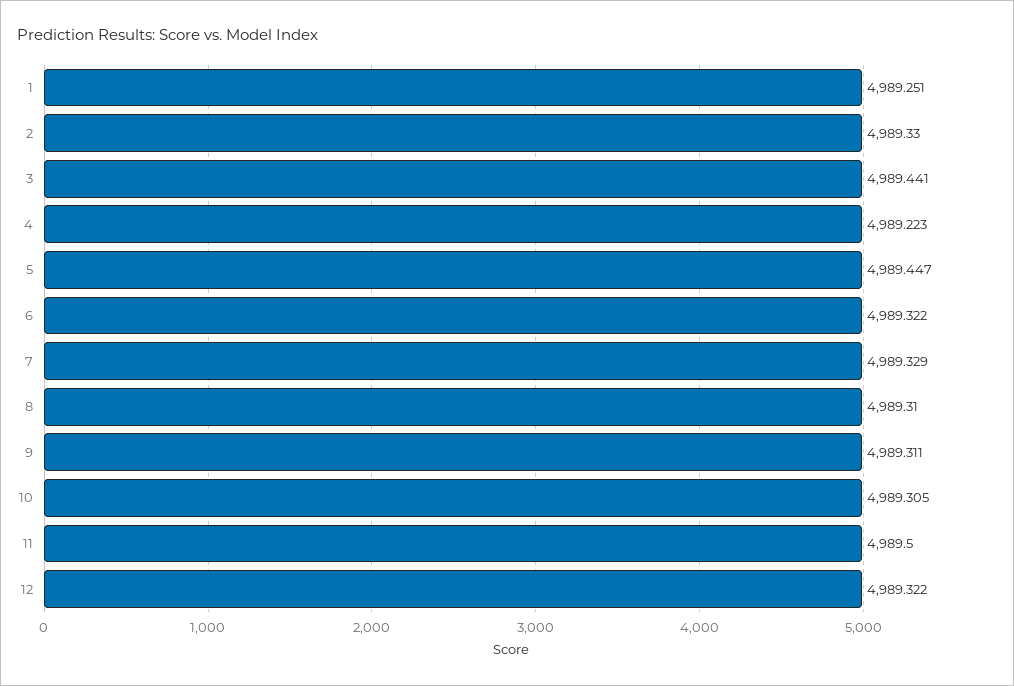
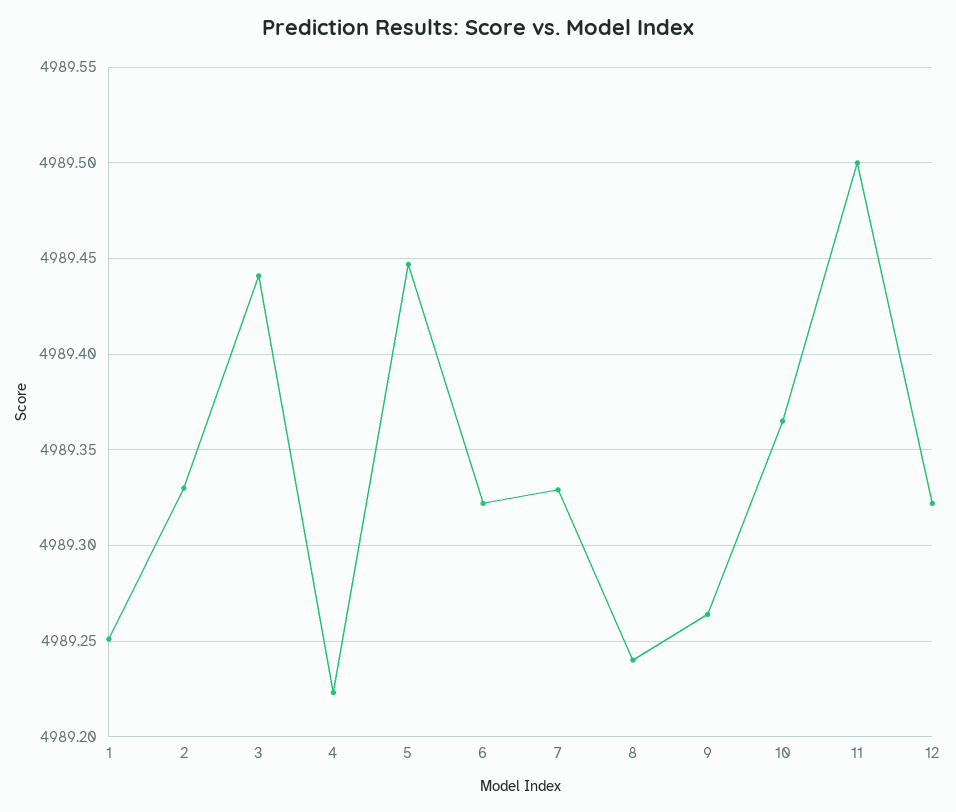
  {
    "1": 4989.251,
    "2": 4989.33,
    "3": 4989.441,
    "4": 4989.223,
    "5": 4989.447,
    "6": 4989.322,
    "7": 4989.329,
-   "8": 4989.31,
+   "8": 4989.24,
-   "9": 4989.311,
+   "9": 4989.265,
-   "10": 4989.305,
+   "10": 4989.365,
    "11": 4989.5,
    "12": 4989.322
  }

